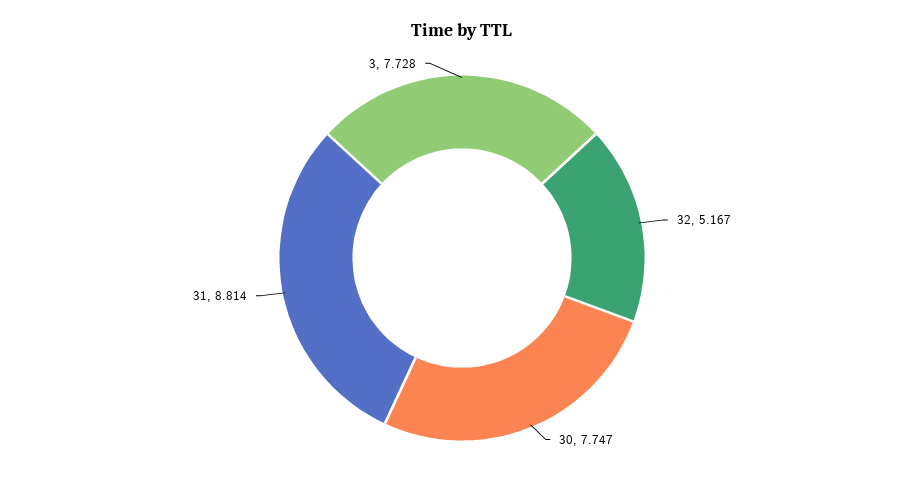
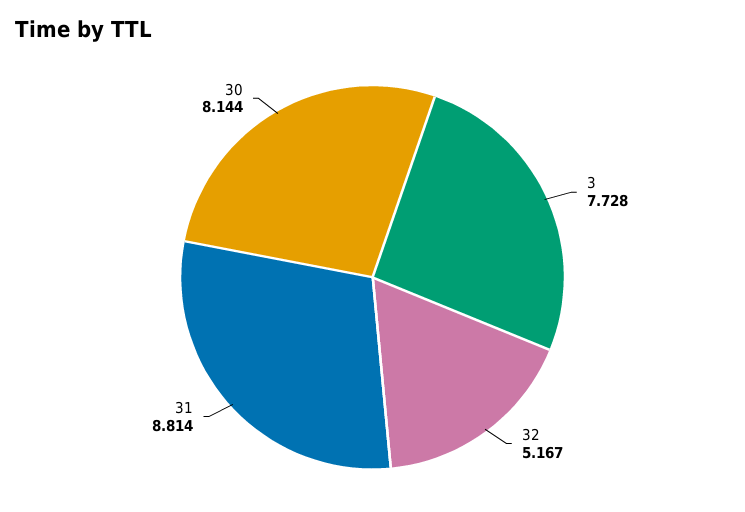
  {
    "32": 5.167,
-   "30": 7.747,
+   "30": 8.144,
    "31": 8.814,
    "3": 7.728
  }

